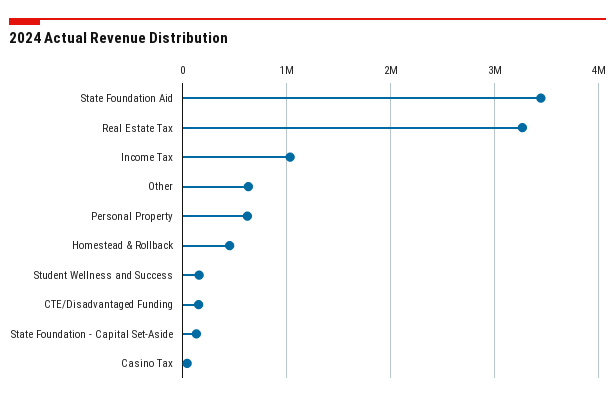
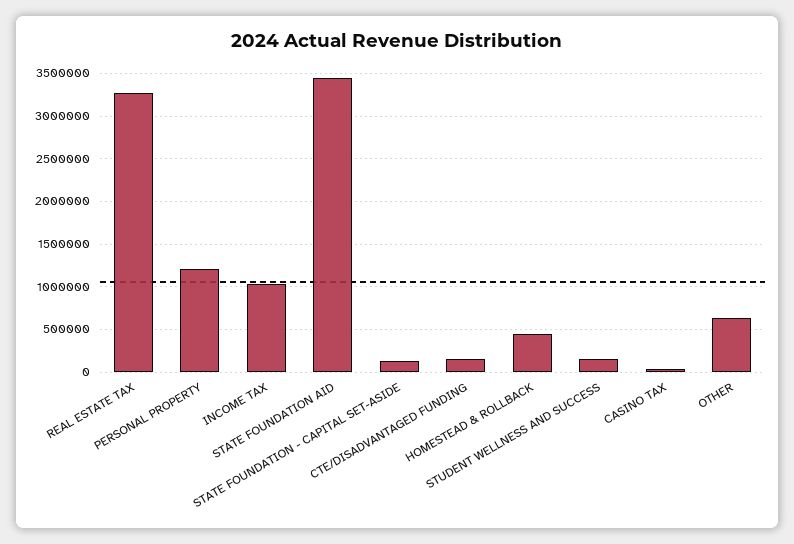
  {
    "State Foundation Aid": 3400000,
    "Real Estate Tax": 3300000,
    "Income Tax": 1000000,
    "Other": 600000,
-   "Personal Property": 600000,
+   "Personal Property": 1200000,
    "Homestead & Rollback": 500000,
    "Student Wellness and Success": 200000,
    "CTE/Disadvantaged Funding": 200000,
    "State Foundation - Capital Set-Aside": 100000,
    "Casino Tax": 0
  }

